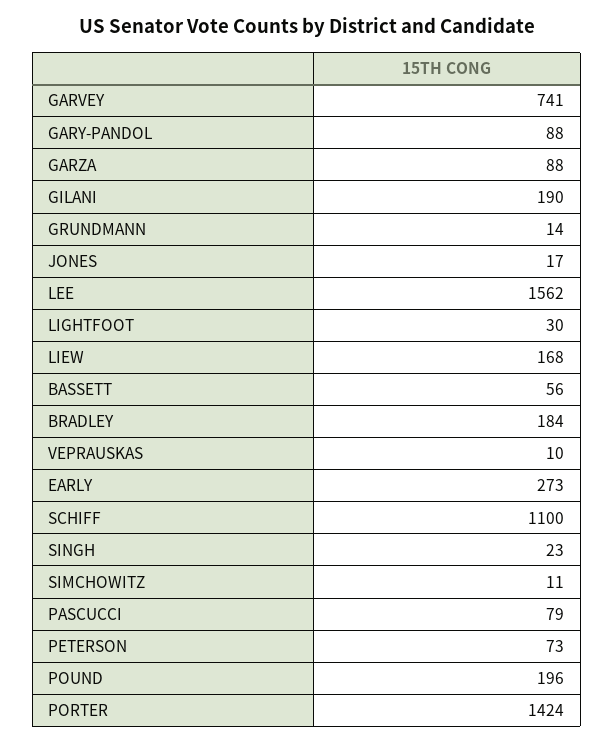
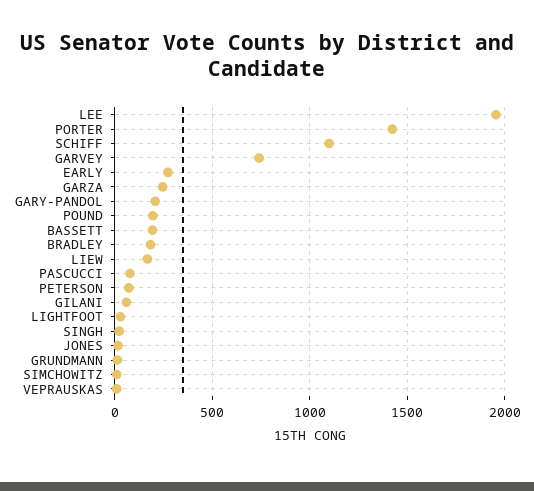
  {
    "GARVEY": 741,
-   "GARY-PANDOL": 88,
+   "GARY-PANDOL": 200,
-   "GARZA": 88,
+   "GARZA": 250,
-   "GILANI": 190,
+   "GILANI": 50,
    "GRUNDMANN": 14,
    "JONES": 17,
-   "LEE": 1562,
+   "LEE": 1950,
    "LIGHTFOOT": 30,
    "LIEW": 168,
-   "BASSETT": 56,
+   "BASSETT": 200,
    "BRADLEY": 184,
    "VEPRAUSKAS": 10,
    "EARLY": 273,
    "SCHIFF": 1100,
    "SINGH": 23,
    "SIMCHOWITZ": 11,
    "PASCUCCI": 79,
    "PETERSON": 73,
    "POUND": 196,
    "PORTER": 1424
  }

